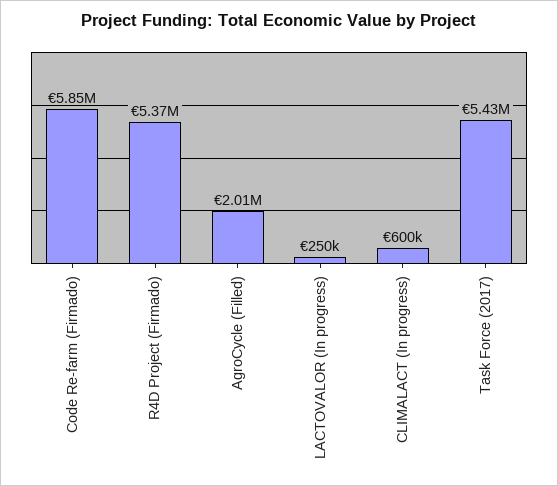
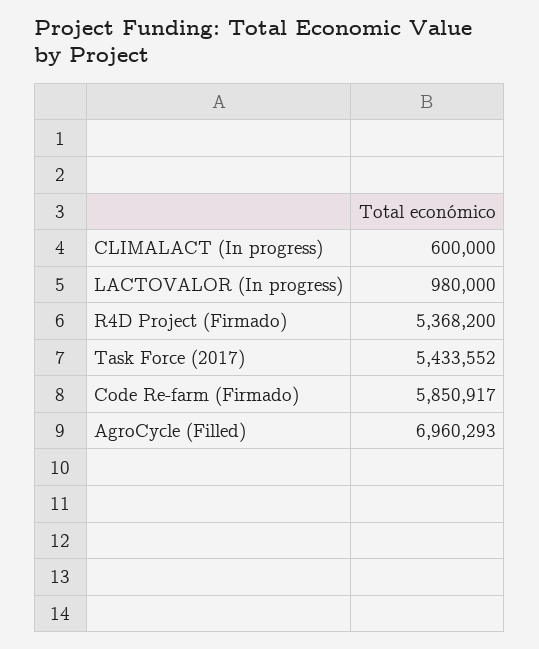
  {
    "Code Re-farm (Firmado)": 5850917,
    "R4D Project (Firmado)": 5368200,
-   "AgroCycle (Filled)": 2010000,
+   "AgroCycle (Filled)": 6960293,
-   "LACTOVALOR (In progress)": 250000,
+   "LACTOVALOR (In progress)": 980000,
    "CLIMALACT (In progress)": 600000,
    "Task Force (2017)": 5433552
  }

